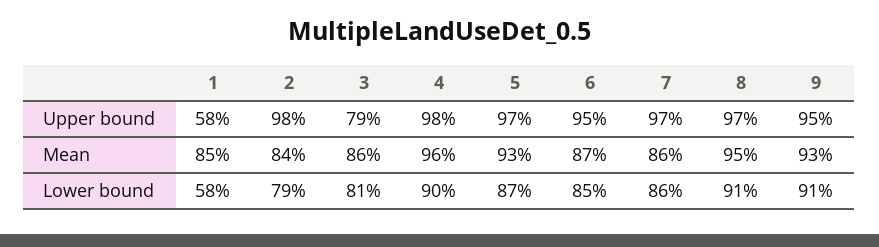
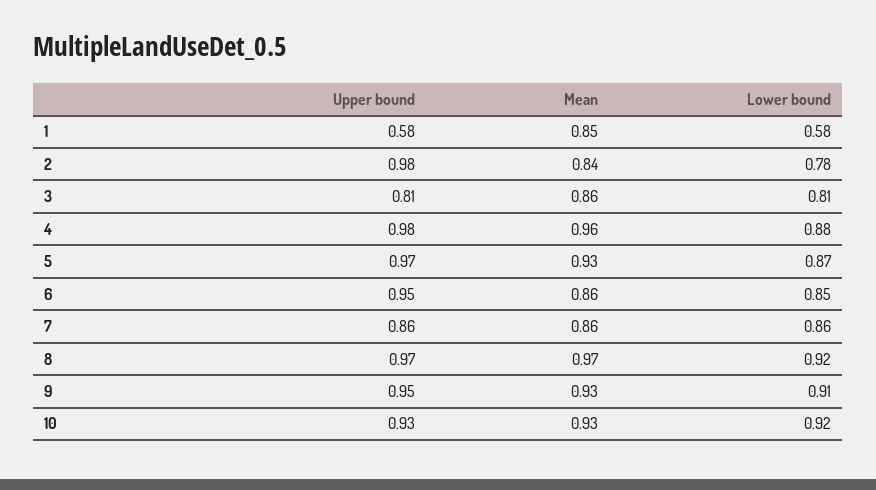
  {
    "1": {
      "Upper bound": 0.58,
      "Mean": 0.85,
      "Lower bound": 0.58
    },
    "2": {
      "Upper bound": 0.98,
      "Mean": 0.84,
-     "Lower bound": 0.79
+     "Lower bound": 0.78
    },
    "3": {
-     "Upper bound": 0.79,
+     "Upper bound": 0.81,
      "Mean": 0.86,
      "Lower bound": 0.81
    },
    "4": {
      "Upper bound": 0.98,
      "Mean": 0.96,
-     "Lower bound": 0.9
+     "Lower bound": 0.88
    },
    "5": {
      "Upper bound": 0.97,
      "Mean": 0.93,
      "Lower bound": 0.87
    },
    "6": {
      "Upper bound": 0.95,
-     "Mean": 0.87,
+     "Mean": 0.86,
      "Lower bound": 0.85
    },
    "7": {
-     "Upper bound": 0.97,
+     "Upper bound": 0.86,
      "Mean": 0.86,
      "Lower bound": 0.86
    },
    "8": {
      "Upper bound": 0.97,
-     "Mean": 0.95,
+     "Mean": 0.97,
-     "Lower bound": 0.91
+     "Lower bound": 0.92
    },
    "9": {
      "Upper bound": 0.95,
      "Mean": 0.93,
      "Lower bound": 0.91
-   }
+   },
+   "10": {
+     "Upper bound": 0.93,
+     "Mean": 0.93,
+     "Lower bound": 0.92
+   }
  }

